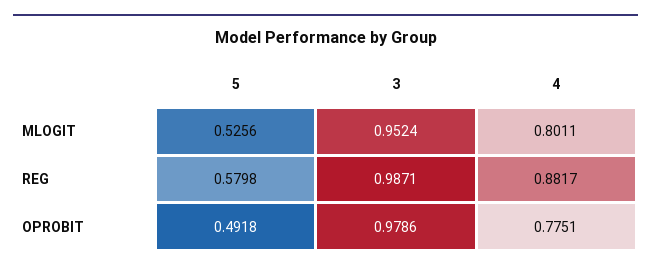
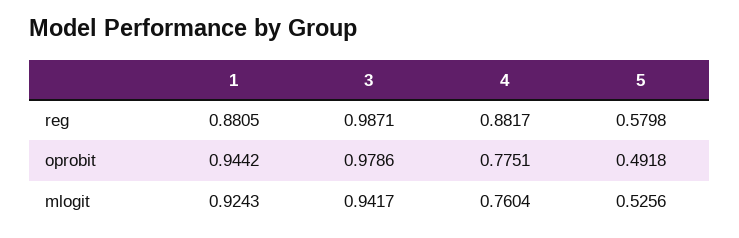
  {
    "5": {
      "MLOGIT": 0.5256,
      "REG": 0.5798,
      "OPROBIT": 0.4918
    },
    "3": {
-     "MLOGIT": 0.9524,
+     "MLOGIT": 0.9417,
      "REG": 0.9871,
      "OPROBIT": 0.9786
    },
    "4": {
-     "MLOGIT": 0.8011,
+     "MLOGIT": 0.7604,
      "REG": 0.8817,
      "OPROBIT": 0.7751
-   }
+   },
+   "1": {
+     "REG": 0.8805,
+     "OPROBIT": 0.9442,
+     "MLOGIT": 0.9243
+   }
  }

